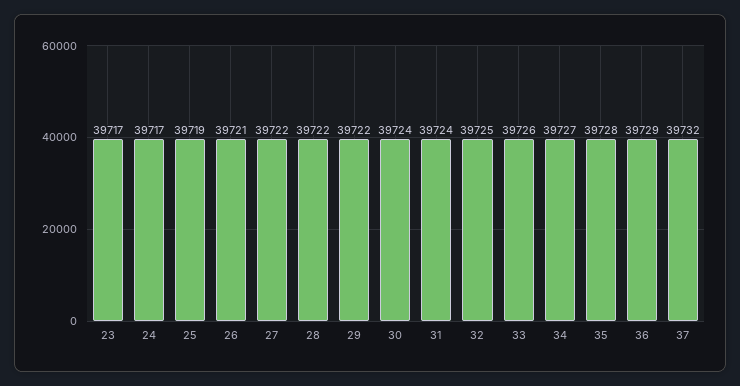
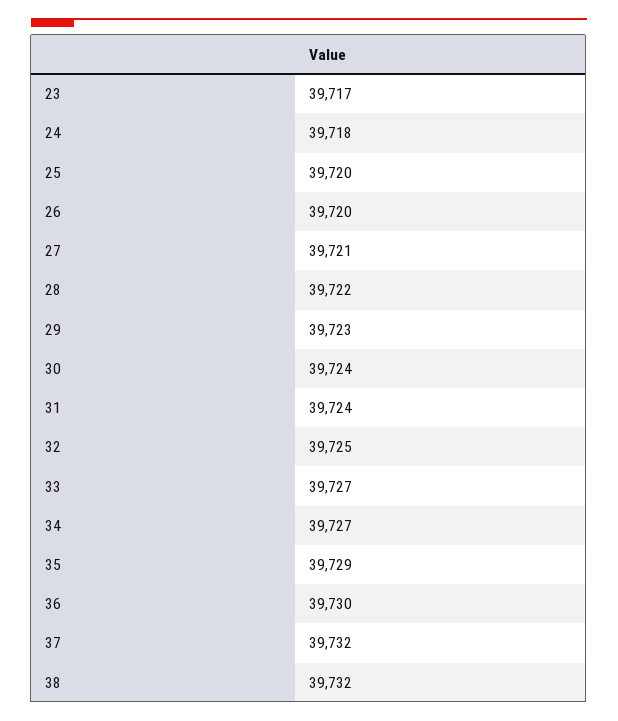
  {
    "23": 39717,
-   "24": 39717,
+   "24": 39718,
-   "25": 39719,
+   "25": 39720,
-   "26": 39721,
+   "26": 39720,
-   "27": 39722,
+   "27": 39721,
    "28": 39722,
-   "29": 39722,
+   "29": 39723,
    "30": 39724,
    "31": 39724,
    "32": 39725,
-   "33": 39726,
+   "33": 39727,
    "34": 39727,
-   "35": 39728,
+   "35": 39729,
-   "36": 39729,
+   "36": 39730,
-   "37": 39732
+   "37": 39732,
+   "38": 39732
  }

